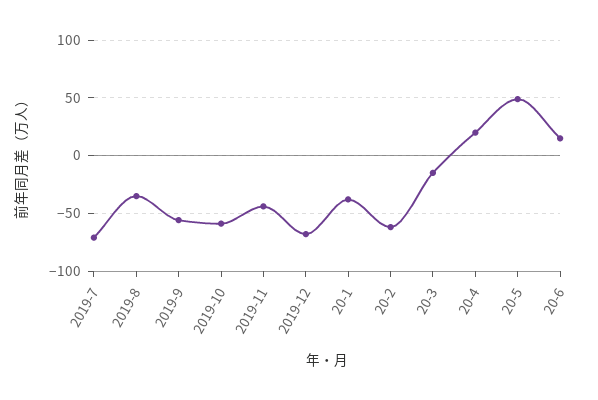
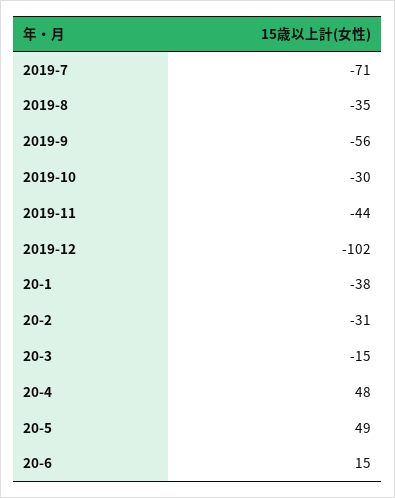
  {
    "2019-7": -71,
    "2019-8": -35,
    "2019-9": -56,
-   "2019-10": -60,
+   "2019-10": -30,
    "2019-11": -44,
-   "2019-12": -70,
+   "2019-12": -102,
    "20-1": -38,
-   "20-2": -60,
+   "20-2": -31,
    "20-3": -15,
-   "20-4": 20,
+   "20-4": 48,
    "20-5": 49,
    "20-6": 15
  }

